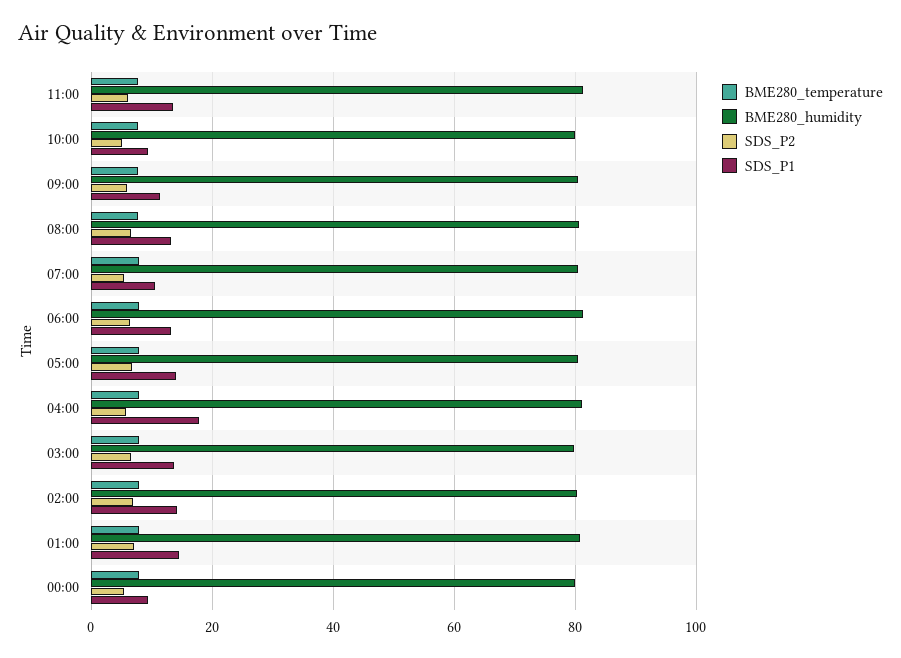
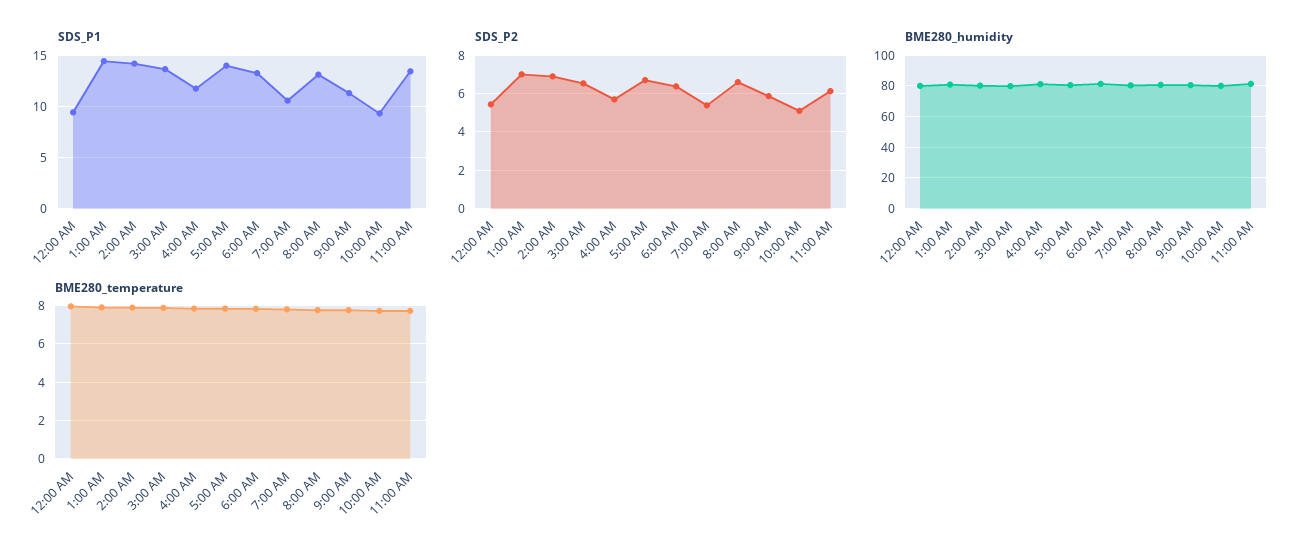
  {
    "BME280_temperature": {
      "11:00": 7.5,
      "10:00": 7.5,
      "09:00": 8,
      "08:00": 8,
      "07:00": 8,
      "06:00": 8,
      "05:00": 8,
      "04:00": 8,
      "03:00": 8,
      "02:00": 8,
      "01:00": 8,
      "00:00": 8
    },
    "BME280_humidity": {
      "11:00": 82,
      "10:00": 80,
      "09:00": 80,
      "08:00": 80,
      "07:00": 80,
      "06:00": 82,
      "05:00": 80,
      "04:00": 82,
      "03:00": 80,
      "02:00": 80,
      "01:00": 80,
      "00:00": 80
    },
    "SDS_P2": {
      "11:00": 6,
      "10:00": 5,
      "09:00": 6,
      "08:00": 6.5,
      "07:00": 5.5,
      "06:00": 6.5,
      "05:00": 6.5,
      "04:00": 5.5,
      "03:00": 6.5,
      "02:00": 7,
      "01:00": 7,
      "00:00": 5.5
    },
    "SDS_P1": {
      "11:00": 13,
      "10:00": 9,
      "09:00": 11,
      "08:00": 13,
      "07:00": 11,
      "06:00": 13,
      "05:00": 14,
-     "04:00": 18,
+     "04:00": 12,
      "03:00": 14,
      "02:00": 14,
      "01:00": 14,
      "00:00": 9
    }
  }

